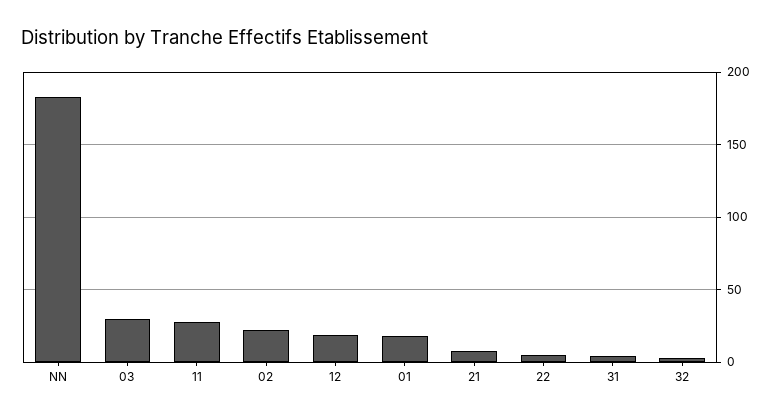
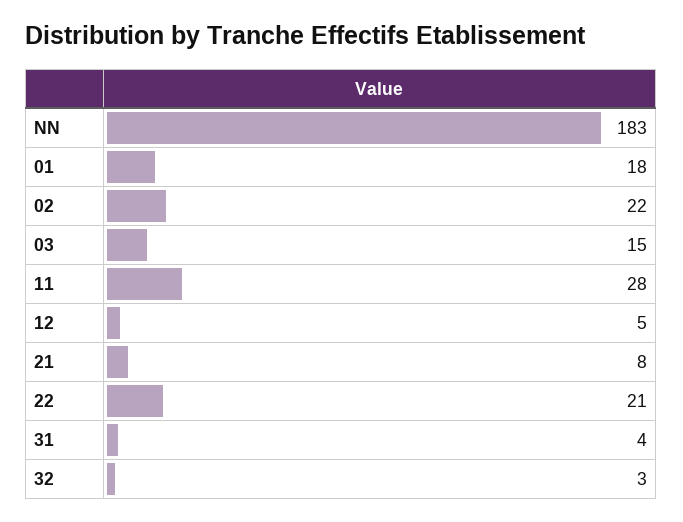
  {
    "NN": 183,
-   "03": 30,
+   "03": 15,
    "11": 28,
    "02": 22,
-   "12": 20,
+   "12": 5,
    "01": 18,
    "21": 8,
-   "22": 5,
+   "22": 21,
    "31": 4,
    "32": 3
  }

